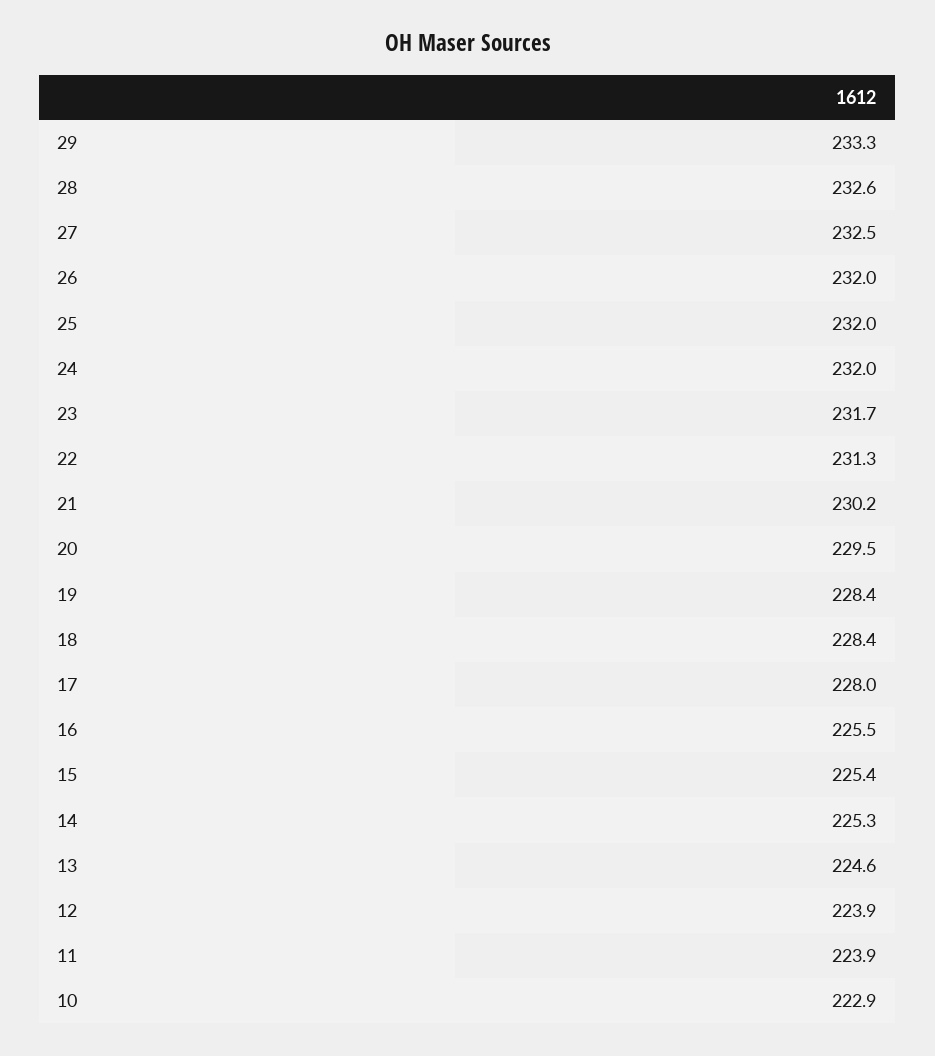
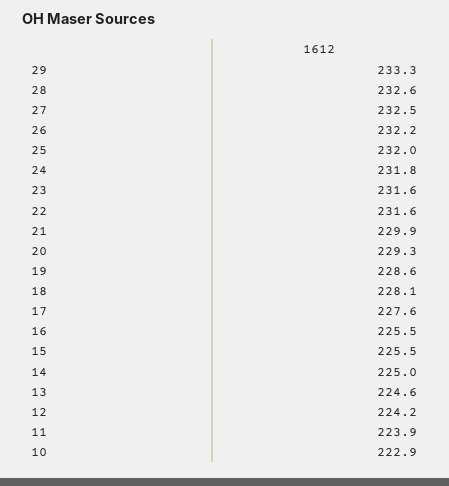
  {
    "29": 233.3,
    "28": 232.6,
    "27": 232.5,
-   "26": 232,
+   "26": 232.2,
    "25": 232,
-   "24": 232,
+   "24": 231.8,
-   "23": 231.7,
+   "23": 231.6,
-   "22": 231.3,
+   "22": 231.6,
-   "21": 230.2,
+   "21": 229.9,
-   "20": 229.5,
+   "20": 229.3,
-   "19": 228.4,
+   "19": 228.6,
-   "18": 228.4,
+   "18": 228.1,
-   "17": 228,
+   "17": 227.6,
    "16": 225.5,
-   "15": 225.4,
+   "15": 225.5,
-   "14": 225.3,
+   "14": 225,
    "13": 224.6,
-   "12": 223.9,
+   "12": 224.2,
    "11": 223.9,
    "10": 222.9
  }

